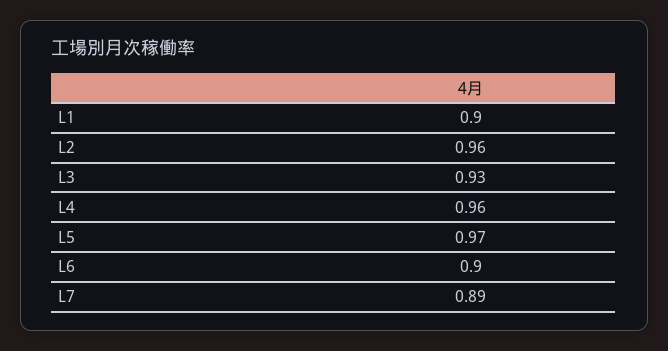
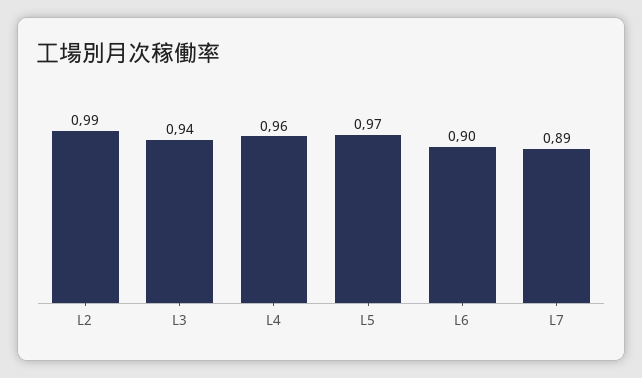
  {
-   "L1": 0.9,
-   "L2": 0.96,
+   "L2": 0.99,
-   "L3": 0.93,
+   "L3": 0.94,
    "L4": 0.96,
    "L5": 0.97,
    "L6": 0.9,
    "L7": 0.89
  }

